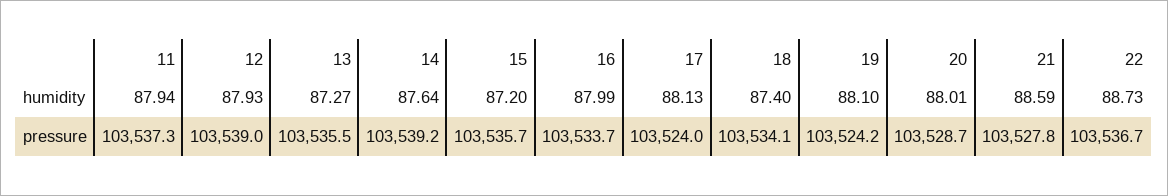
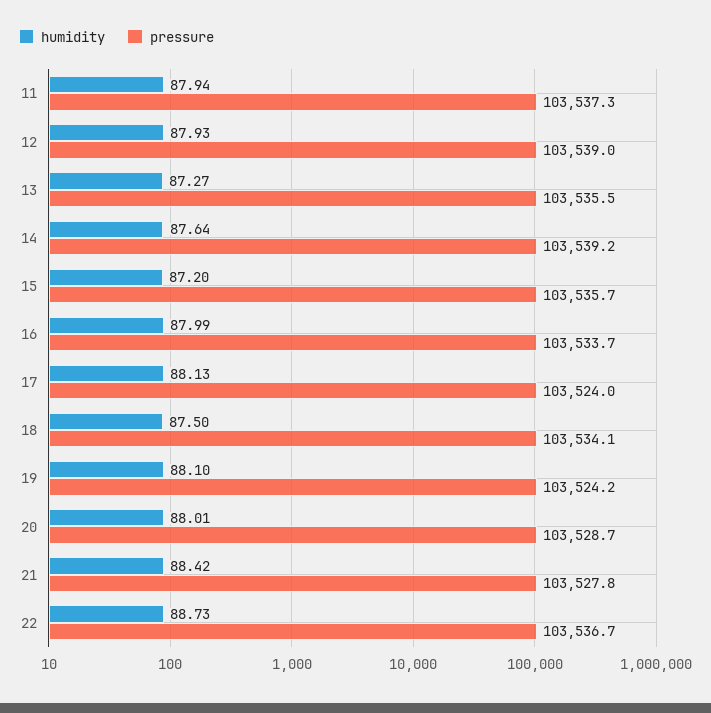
  {
    "humidity": {
      "11": 87.94,
      "12": 87.93,
      "13": 87.27,
      "14": 87.64,
      "15": 87.2,
      "16": 87.99,
      "17": 88.13,
-     "18": 87.4,
+     "18": 87.5,
      "19": 88.1,
      "20": 88.01,
-     "21": 88.59,
+     "21": 88.42,
      "22": 88.73
    },
    "pressure": {
      "11": 103537.3,
      "12": 103539,
      "13": 103535.5,
      "14": 103539.2,
      "15": 103535.7,
      "16": 103533.7,
      "17": 103524,
      "18": 103534.1,
      "19": 103524.2,
      "20": 103528.7,
      "21": 103527.8,
      "22": 103536.7
    }
  }

